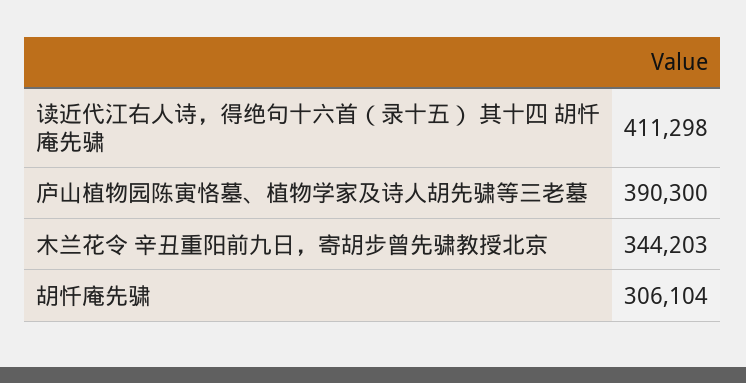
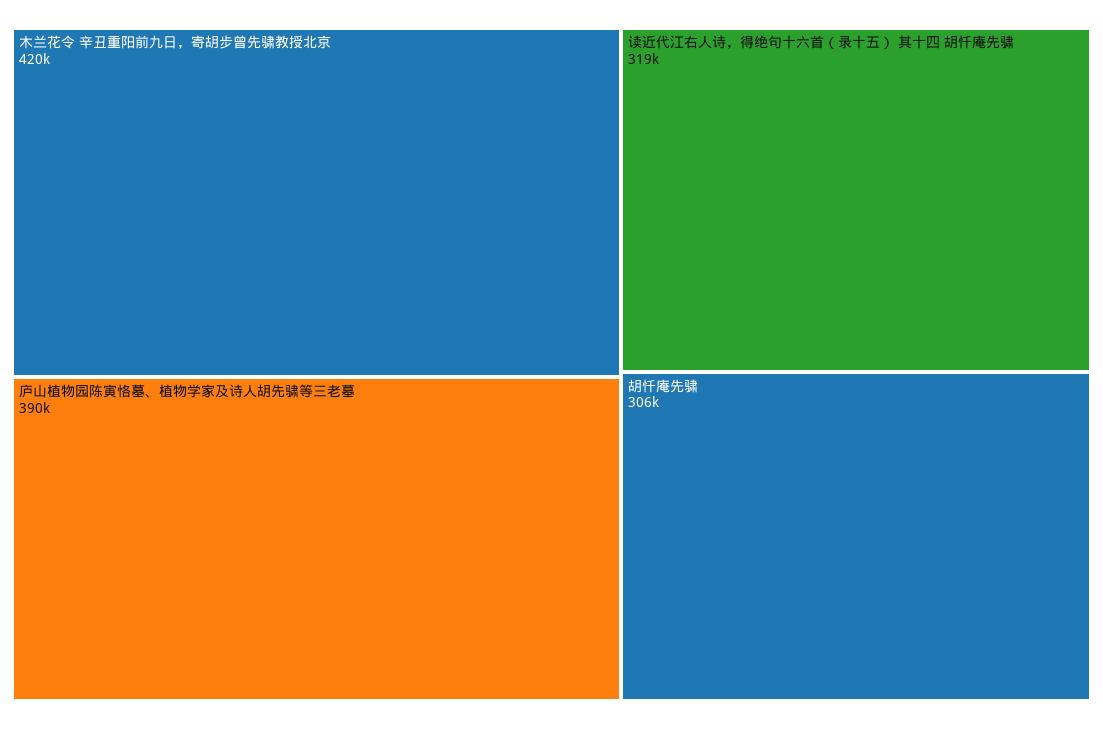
  {
-   "读近代江右人诗，得绝句十六首（录十五） 其十四 胡忏庵先骕": 411298,
+   "读近代江右人诗，得绝句十六首（录十五） 其十四 胡忏庵先骕": 319000,
    "庐山植物园陈寅恪墓、植物学家及诗人胡先骕等三老墓": 390300,
-   "木兰花令 辛丑重阳前九日，寄胡步曾先骕教授北京": 344203,
+   "木兰花令 辛丑重阳前九日，寄胡步曾先骕教授北京": 420000,
    "胡忏庵先骕": 306104
  }

